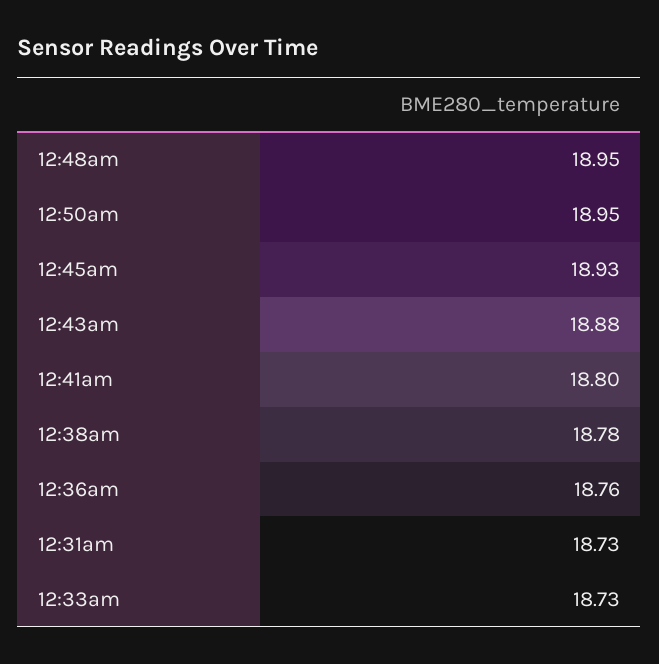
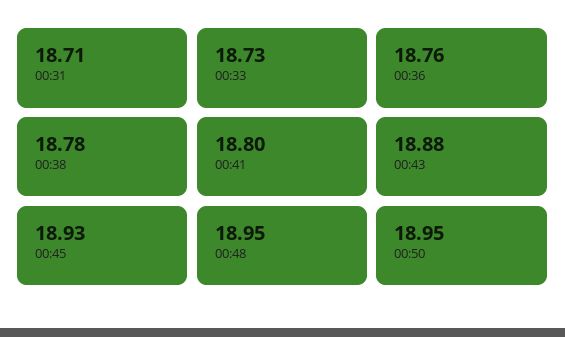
  {
    "12:48am": 18.95,
    "12:50am": 18.95,
    "12:45am": 18.93,
    "12:43am": 18.88,
    "12:41am": 18.8,
    "12:38am": 18.78,
    "12:36am": 18.76,
-   "12:31am": 18.73,
+   "12:31am": 18.71,
    "12:33am": 18.73
  }

